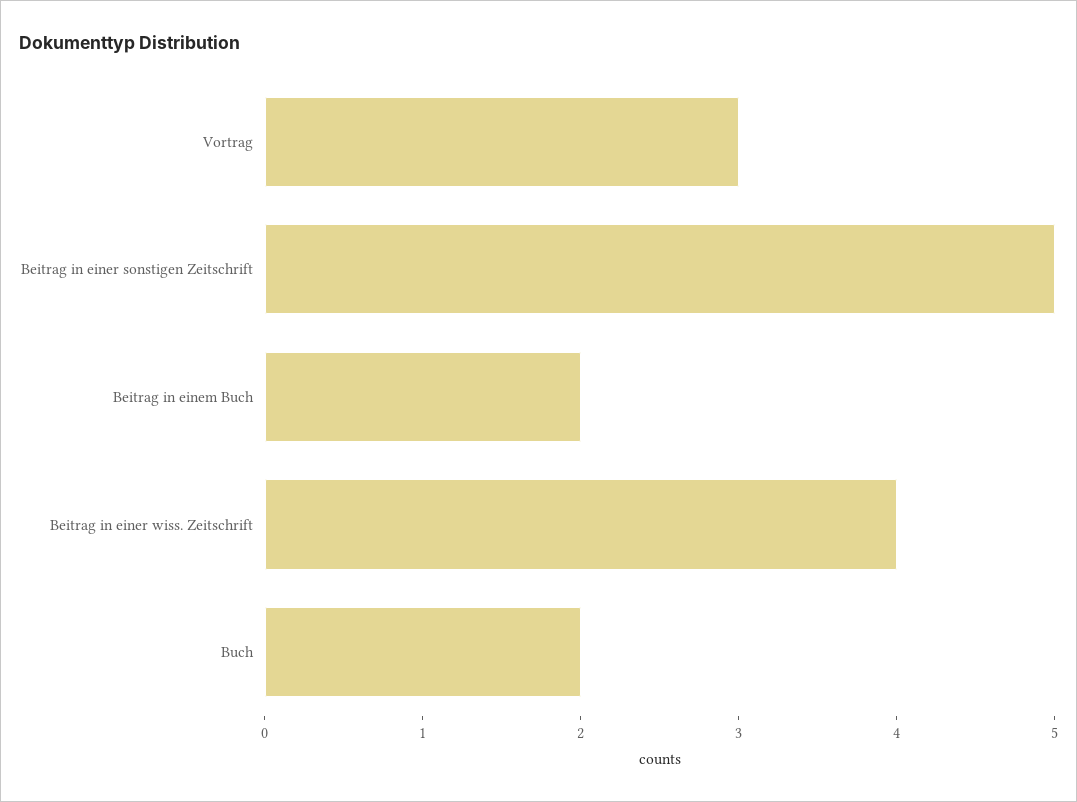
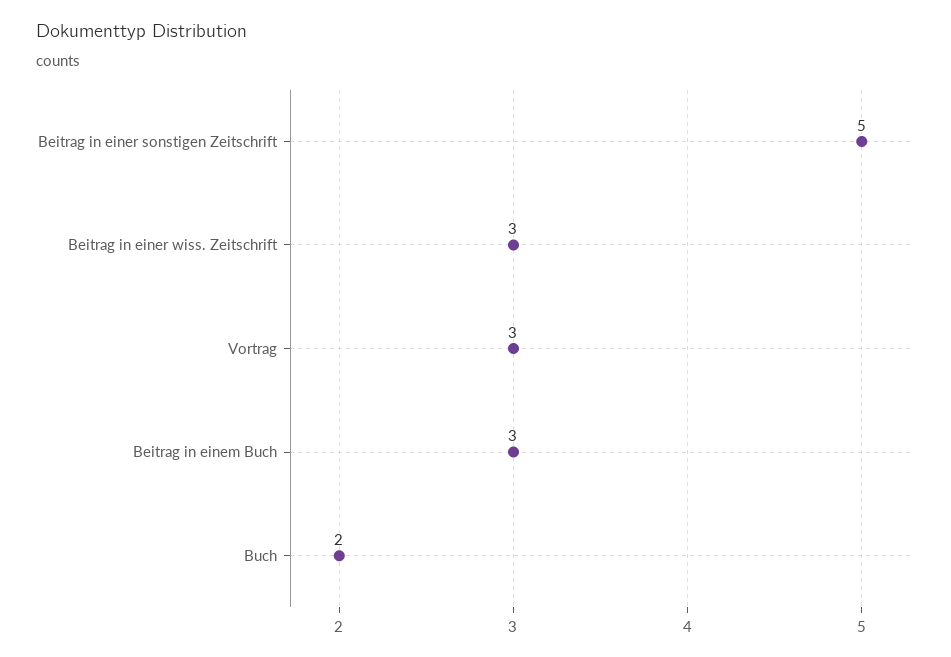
  {
    "Vortrag": 3,
    "Beitrag in einer sonstigen Zeitschrift": 5,
-   "Beitrag in einem Buch": 2,
+   "Beitrag in einem Buch": 3,
-   "Beitrag in einer wiss. Zeitschrift": 4,
+   "Beitrag in einer wiss. Zeitschrift": 3,
    "Buch": 2
  }

